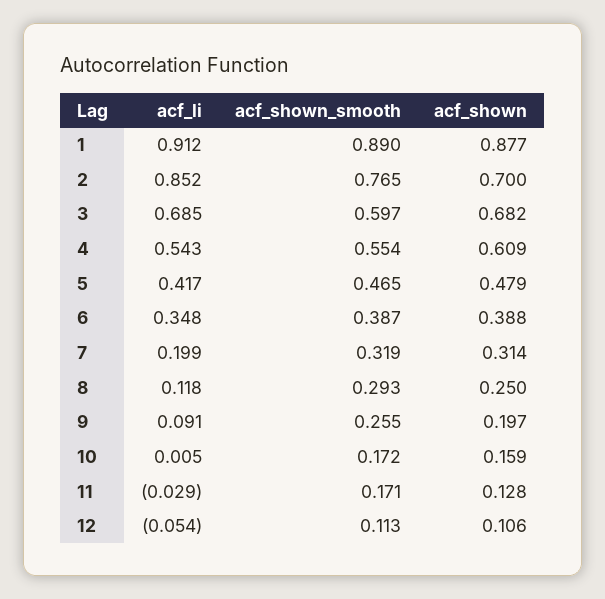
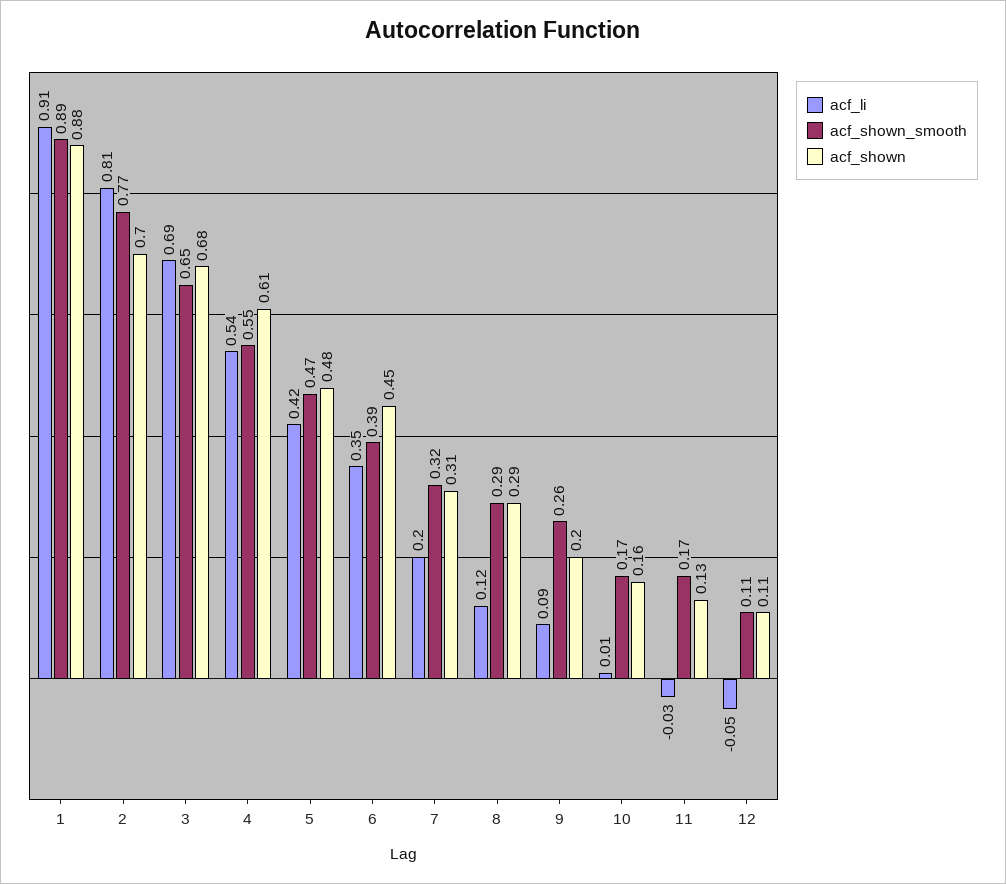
  {
    "acf_li": {
      "1": 0.912,
-     "2": 0.852,
+     "2": 0.81,
      "3": 0.685,
      "4": 0.543,
      "5": 0.417,
      "6": 0.348,
      "7": 0.199,
      "8": 0.118,
      "9": 0.091,
      "10": 0.005,
      "11": -0.029,
      "12": -0.054
    },
    "acf_shown_smooth": {
      "1": 0.89,
      "2": 0.765,
-     "3": 0.597,
+     "3": 0.65,
      "4": 0.554,
      "5": 0.465,
      "6": 0.387,
      "7": 0.319,
      "8": 0.293,
      "9": 0.255,
      "10": 0.172,
      "11": 0.171,
      "12": 0.113
    },
    "acf_shown": {
      "1": 0.877,
      "2": 0.7,
      "3": 0.682,
      "4": 0.609,
      "5": 0.479,
-     "6": 0.388,
+     "6": 0.45,
      "7": 0.314,
-     "8": 0.25,
+     "8": 0.29,
      "9": 0.197,
      "10": 0.159,
      "11": 0.128,
      "12": 0.106
    }
  }

